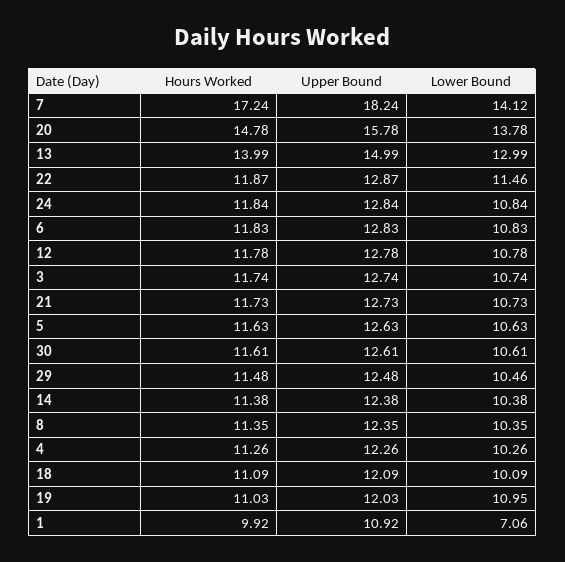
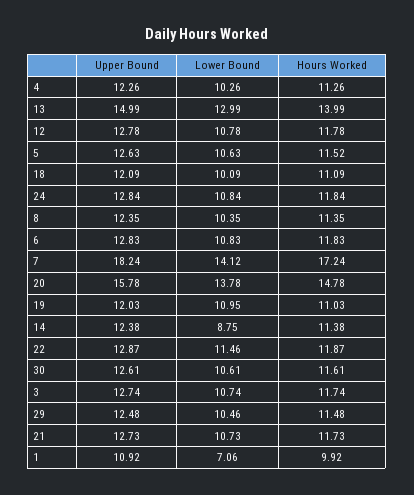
  {
    "Hours Worked": {
      "7": 17.24,
      "20": 14.78,
      "13": 13.99,
      "22": 11.87,
      "24": 11.84,
      "6": 11.83,
      "12": 11.78,
      "3": 11.74,
      "21": 11.73,
-     "5": 11.63,
+     "5": 11.52,
      "30": 11.61,
      "29": 11.48,
      "14": 11.38,
      "8": 11.35,
      "4": 11.26,
      "18": 11.09,
      "19": 11.03,
      "1": 9.92
    },
    "Upper Bound": {
      "7": 18.24,
      "20": 15.78,
      "13": 14.99,
      "22": 12.87,
      "24": 12.84,
      "6": 12.83,
      "12": 12.78,
      "3": 12.74,
      "21": 12.73,
      "5": 12.63,
      "30": 12.61,
      "29": 12.48,
      "14": 12.38,
      "8": 12.35,
      "4": 12.26,
      "18": 12.09,
      "19": 12.03,
      "1": 10.92
    },
    "Lower Bound": {
      "7": 14.12,
      "20": 13.78,
      "13": 12.99,
      "22": 11.46,
      "24": 10.84,
      "6": 10.83,
      "12": 10.78,
      "3": 10.74,
      "21": 10.73,
      "5": 10.63,
      "30": 10.61,
      "29": 10.46,
-     "14": 10.38,
+     "14": 8.75,
      "8": 10.35,
      "4": 10.26,
      "18": 10.09,
      "19": 10.95,
      "1": 7.06
    }
  }

